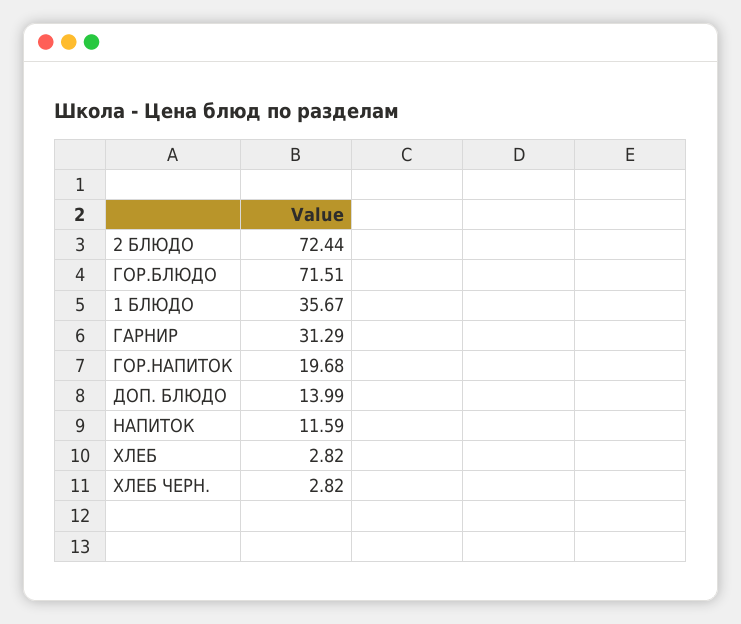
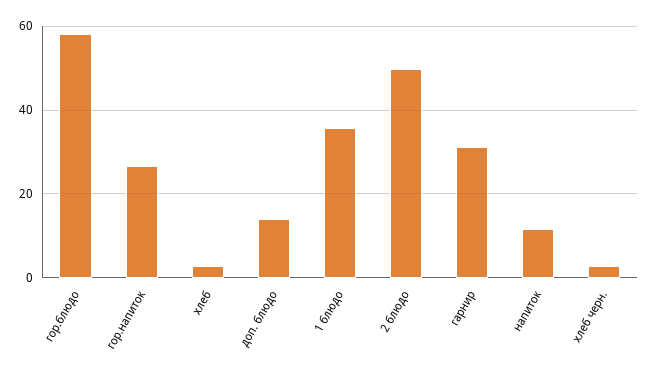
  {
-   "2 БЛЮДО": 72.44,
+   "2 БЛЮДО": 50,
-   "ГОР.БЛЮДО": 71.51,
+   "ГОР.БЛЮДО": 58,
    "1 БЛЮДО": 35.67,
    "ГАРНИР": 31.29,
-   "ГОР.НАПИТОК": 19.68,
+   "ГОР.НАПИТОК": 26,
    "ДОП. БЛЮДО": 13.99,
    "НАПИТОК": 11.59,
    "ХЛЕБ": 2.82,
    "ХЛЕБ ЧЕРН.": 2.82
  }

